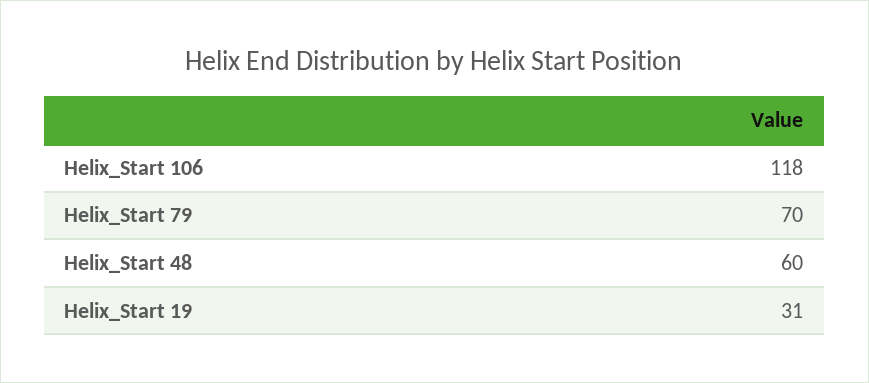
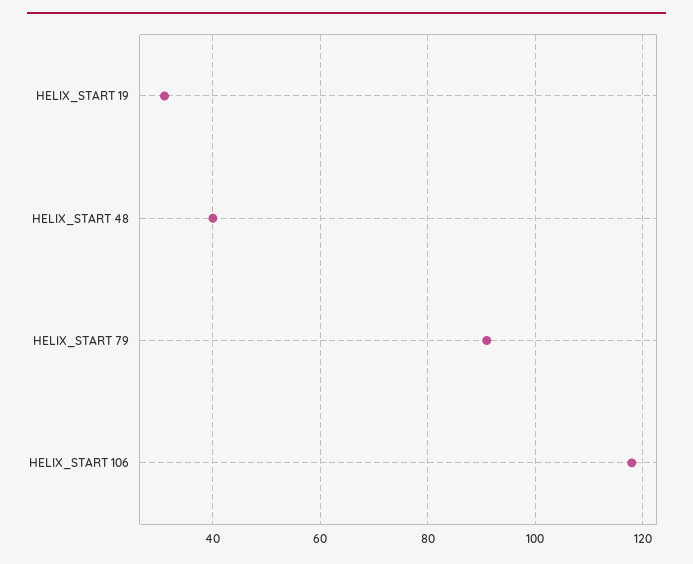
  {
    "Helix_Start 106": 118,
-   "Helix_Start 79": 70,
+   "Helix_Start 79": 90,
-   "Helix_Start 48": 60,
+   "Helix_Start 48": 40,
    "Helix_Start 19": 31
  }

